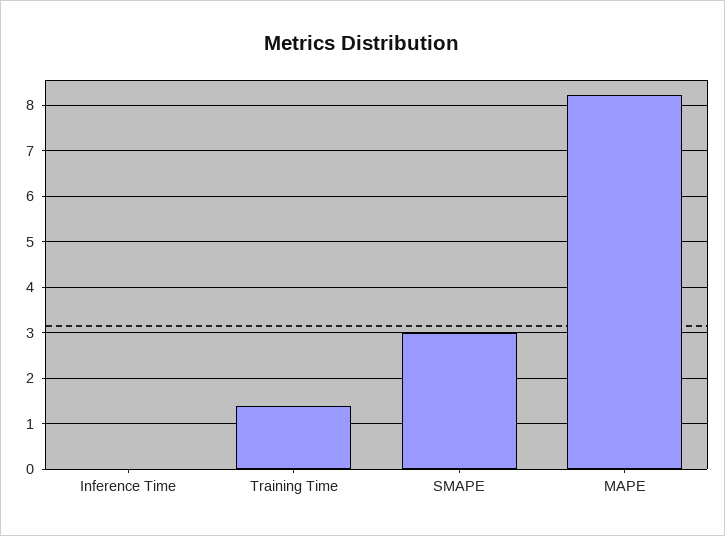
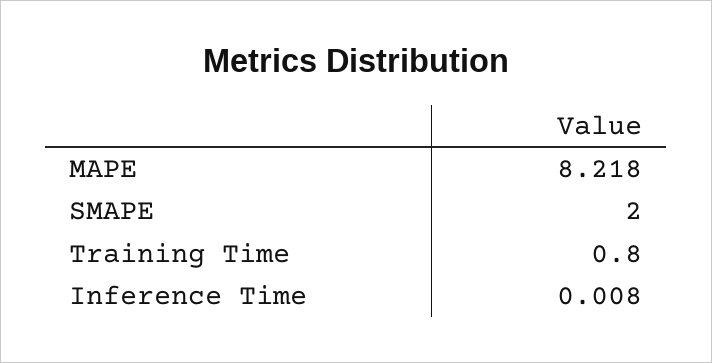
  {
    "Inference Time": 0.008,
-   "Training Time": 1.4,
+   "Training Time": 0.8,
-   "SMAPE": 3,
+   "SMAPE": 2,
    "MAPE": 8.218
  }

